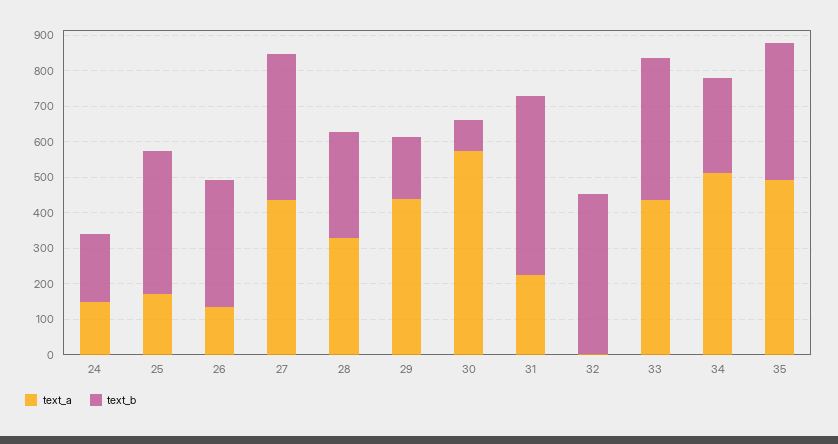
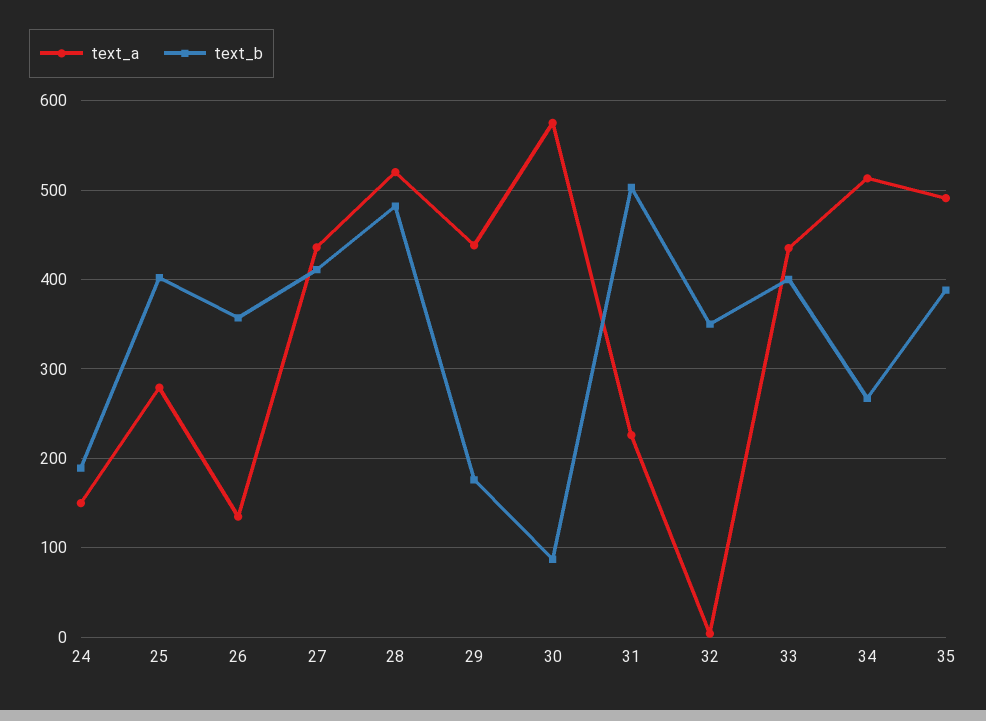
  {
    "text_a": {
      "24": 150,
-     "25": 175,
+     "25": 280,
      "26": 140,
      "27": 440,
-     "28": 325,
+     "28": 520,
      "29": 440,
      "30": 580,
      "31": 230,
      "32": 0,
      "33": 440,
      "34": 510,
      "35": 490
    },
    "text_b": {
      "24": 190,
      "25": 400,
      "26": 360,
      "27": 410,
-     "28": 300,
+     "28": 480,
      "29": 180,
      "30": 90,
      "31": 500,
-     "32": 450,
+     "32": 350,
      "33": 400,
      "34": 270,
      "35": 390
    }
  }

